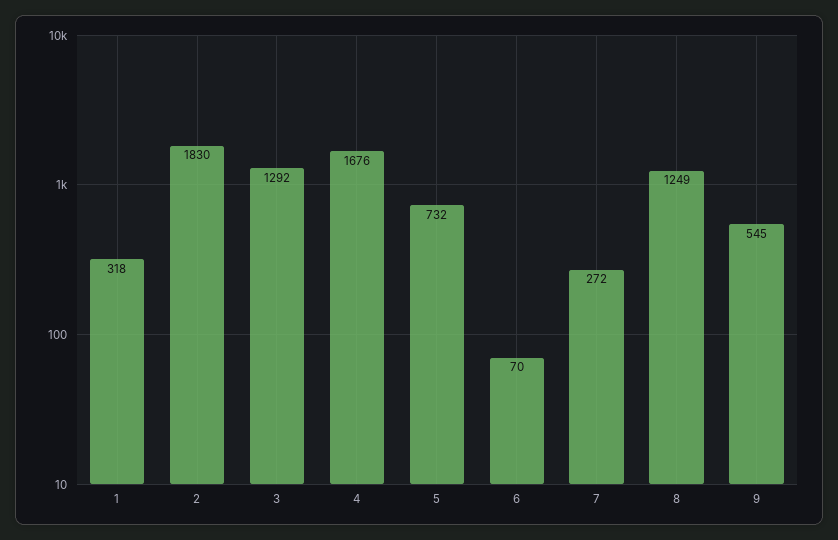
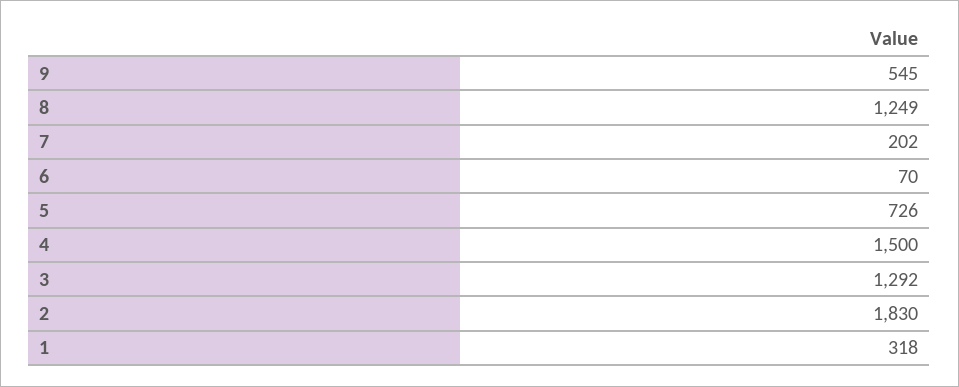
  {
    "1": 318,
    "2": 1830,
    "3": 1292,
-   "4": 1676,
+   "4": 1500,
-   "5": 732,
+   "5": 726,
    "6": 70,
-   "7": 272,
+   "7": 202,
    "8": 1249,
    "9": 545
  }

